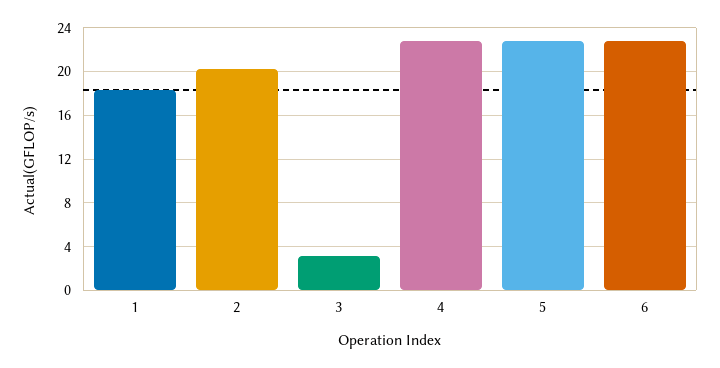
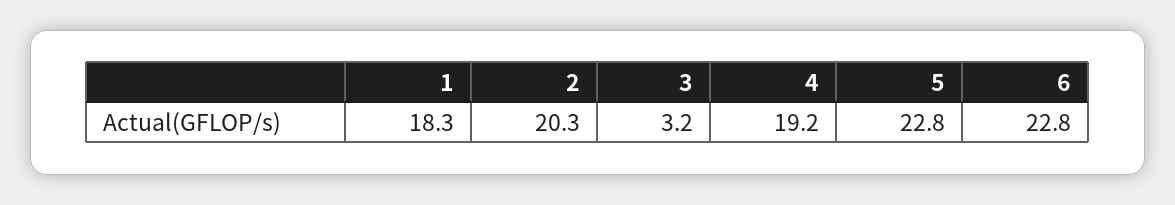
  {
    "1": 18.3,
    "2": 20.3,
    "3": 3.2,
-   "4": 23,
+   "4": 19.2,
    "5": 22.8,
    "6": 22.8
  }

